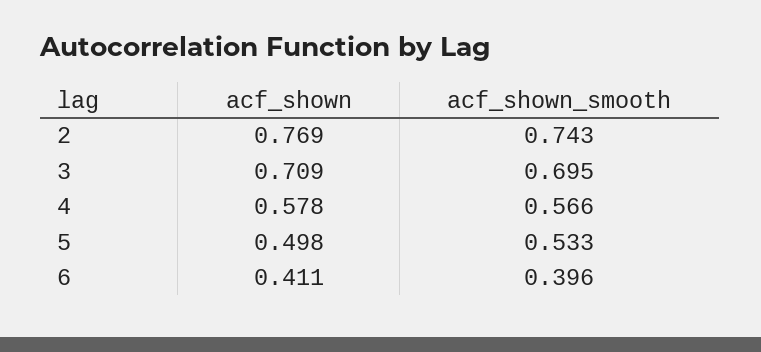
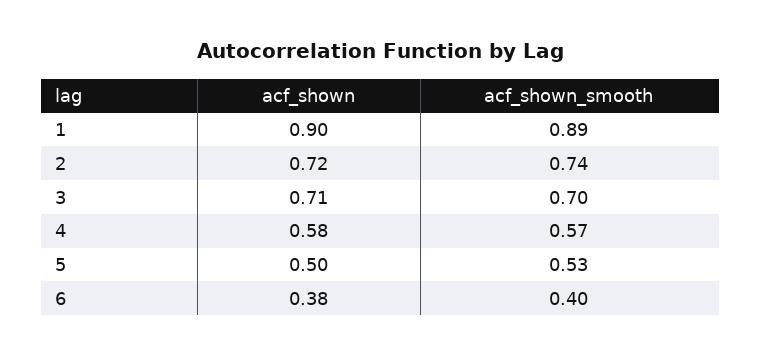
  {
    "acf_shown": {
-     "2": 0.769,
+     "2": 0.72,
      "3": 0.709,
      "4": 0.578,
      "5": 0.498,
-     "6": 0.411
+     "6": 0.38,
+     "1": 0.9
    },
    "acf_shown_smooth": {
      "2": 0.743,
      "3": 0.695,
      "4": 0.566,
      "5": 0.533,
-     "6": 0.396
+     "6": 0.396,
+     "1": 0.89
    }
  }

